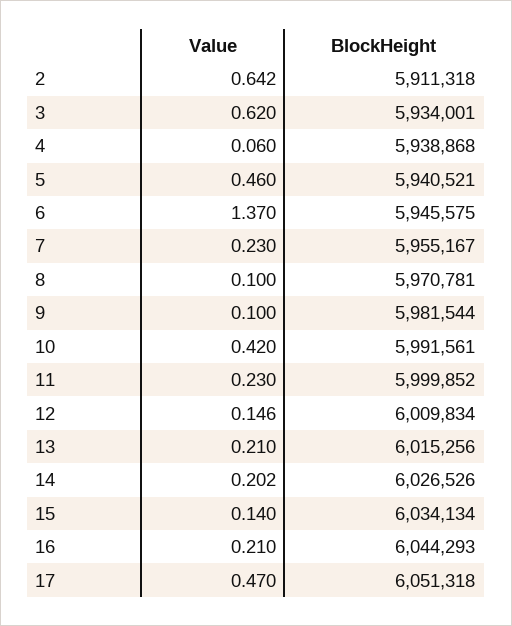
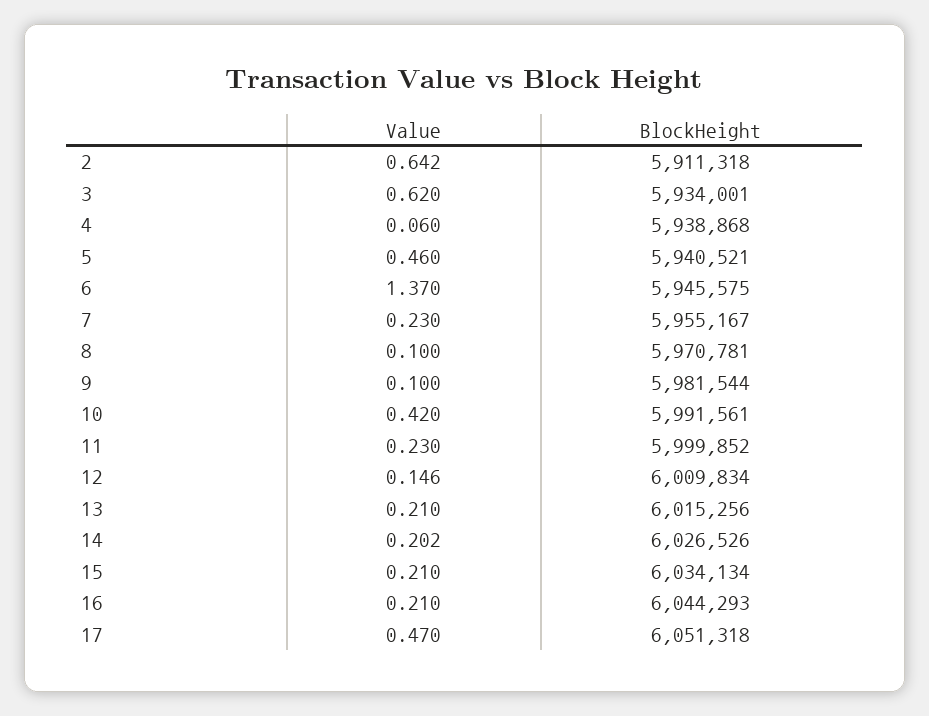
  {
    "Value": {
      "2": 0.642,
      "3": 0.62,
      "4": 0.06,
      "5": 0.46,
      "6": 1.37,
      "7": 0.23,
      "8": 0.1,
      "9": 0.1,
      "10": 0.42,
      "11": 0.23,
      "12": 0.146,
      "13": 0.21,
      "14": 0.202,
-     "15": 0.14,
+     "15": 0.21,
      "16": 0.21,
      "17": 0.47
    },
    "BlockHeight": {
      "2": 5911318,
      "3": 5934001,
      "4": 5938868,
      "5": 5940521,
      "6": 5945575,
      "7": 5955167,
      "8": 5970781,
      "9": 5981544,
      "10": 5991561,
      "11": 5999852,
      "12": 6009834,
      "13": 6015256,
      "14": 6026526,
      "15": 6034134,
      "16": 6044293,
      "17": 6051318
    }
  }

